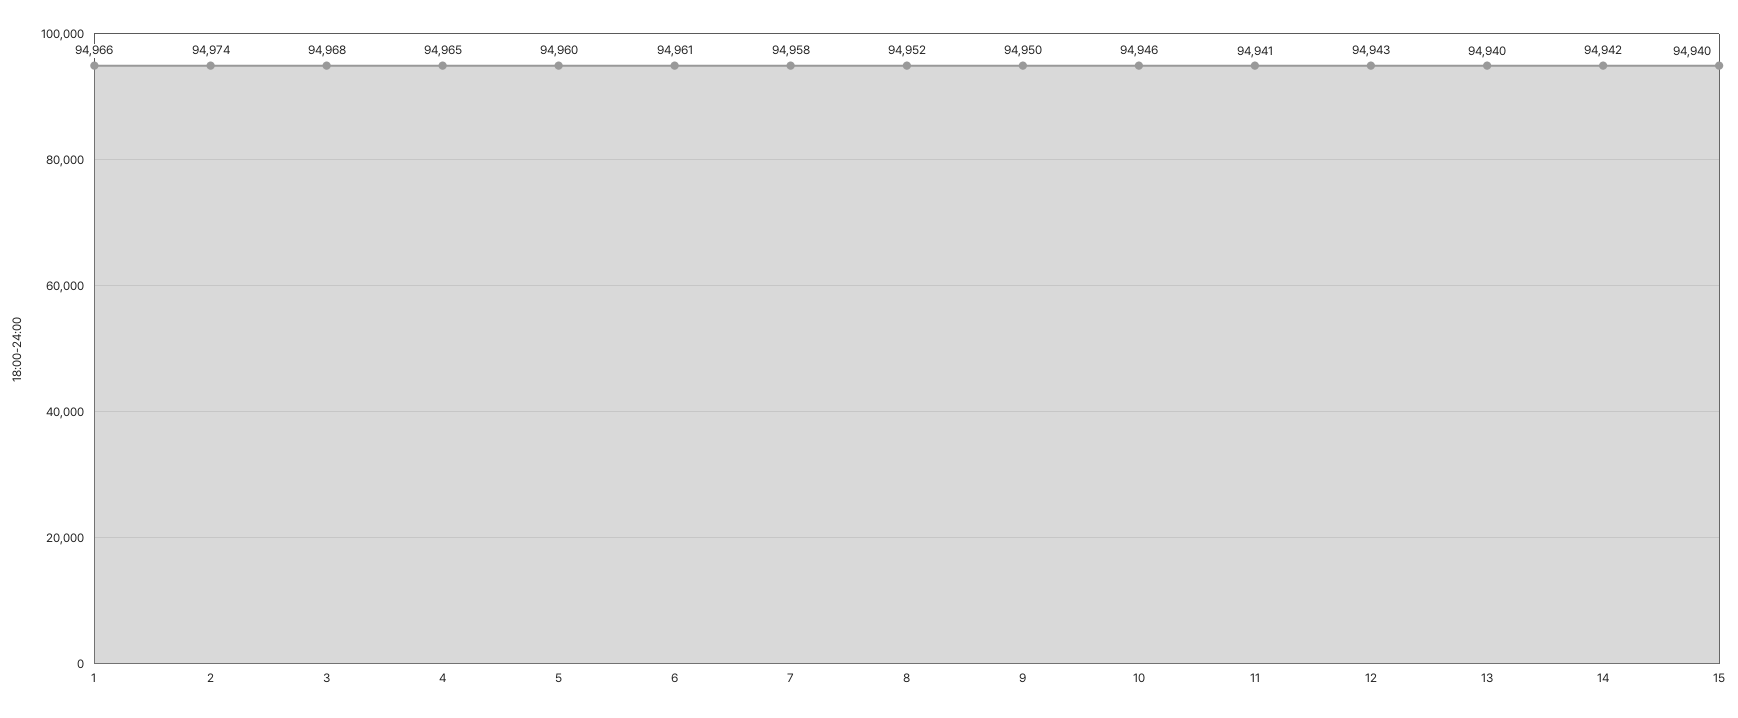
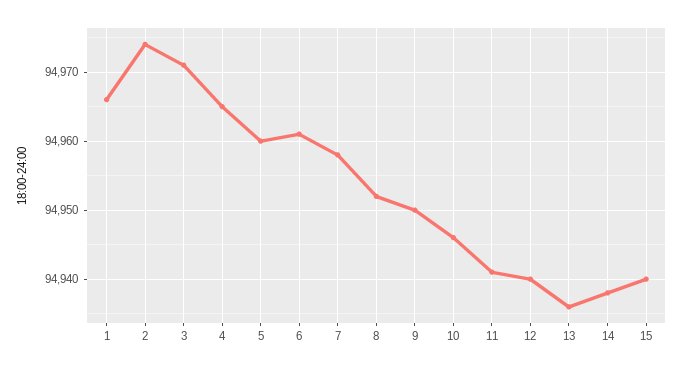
  {
    "1": 94966,
    "2": 94974,
-   "3": 94968,
+   "3": 94971,
    "4": 94965,
    "5": 94960,
    "6": 94961,
    "7": 94958,
    "8": 94952,
    "9": 94950,
    "10": 94946,
    "11": 94941,
-   "12": 94943,
+   "12": 94940,
-   "13": 94940,
+   "13": 94936,
-   "14": 94942,
+   "14": 94938,
    "15": 94940
  }

